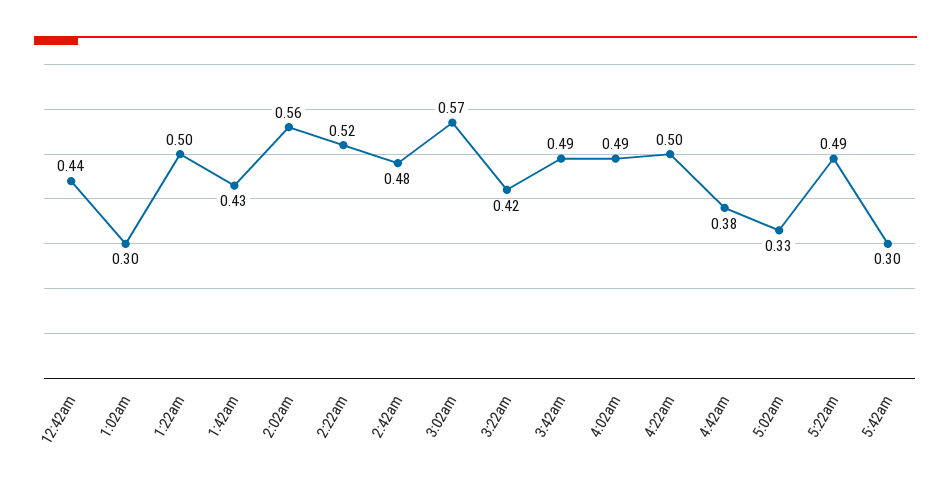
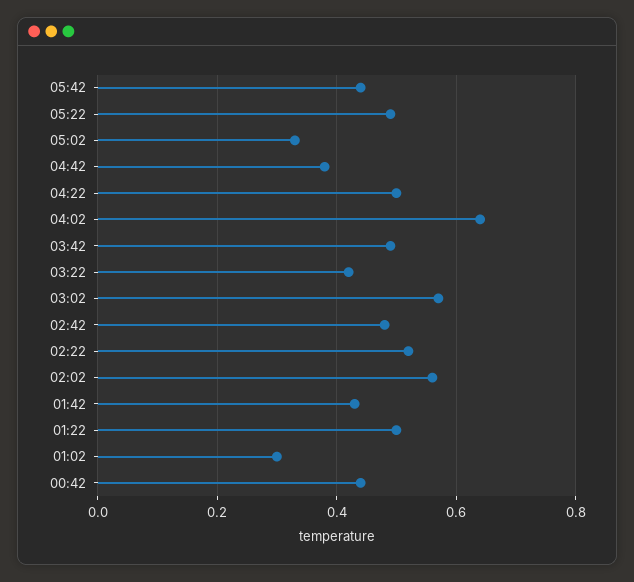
  {
    "12:42am": 0.44,
    "1:02am": 0.3,
    "1:22am": 0.5,
    "1:42am": 0.43,
    "2:02am": 0.56,
    "2:22am": 0.52,
    "2:42am": 0.48,
    "3:02am": 0.57,
    "3:22am": 0.42,
    "3:42am": 0.49,
-   "4:02am": 0.49,
+   "4:02am": 0.65,
    "4:22am": 0.5,
    "4:42am": 0.38,
    "5:02am": 0.33,
    "5:22am": 0.49,
-   "5:42am": 0.3
+   "5:42am": 0.45
  }

